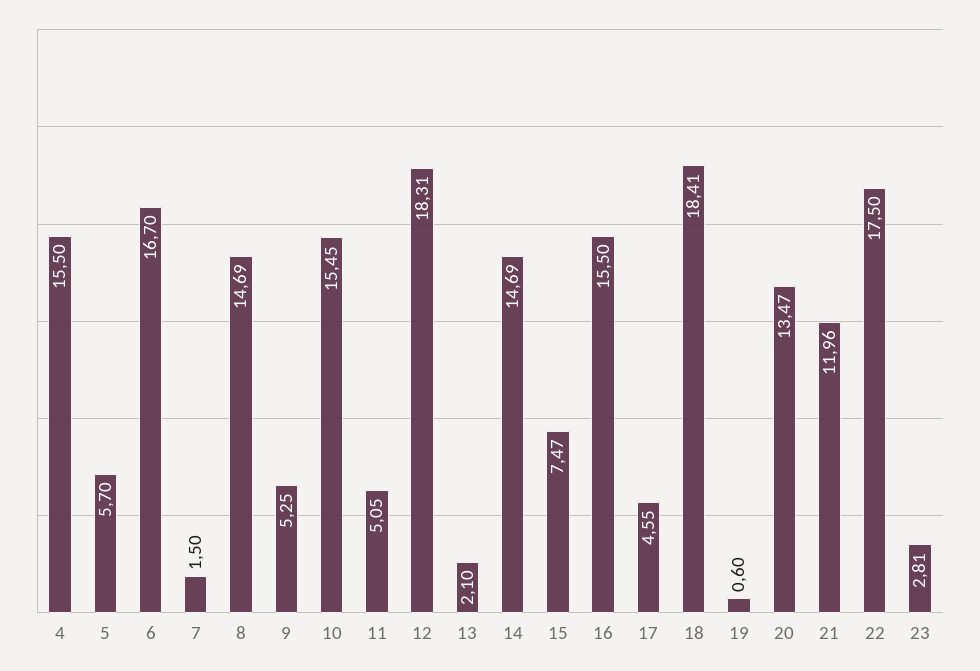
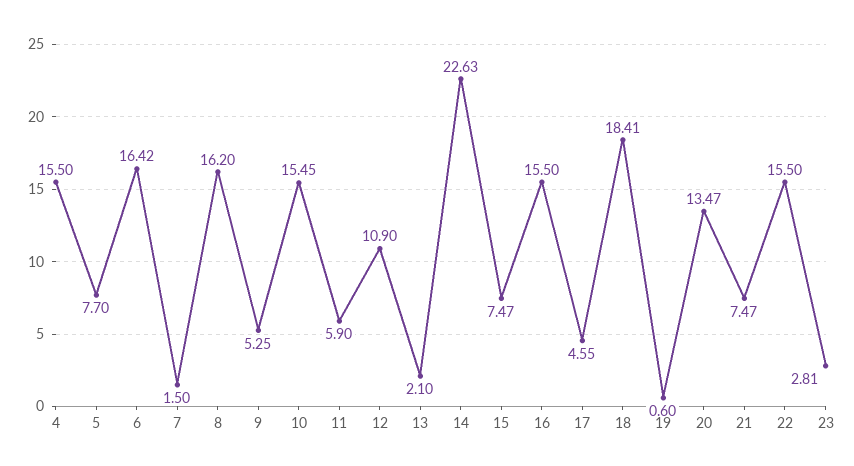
  {
    "4": 15.5,
-   "5": 5.7,
+   "5": 7.7,
-   "6": 16.7,
+   "6": 16.42,
    "7": 1.5,
-   "8": 14.69,
+   "8": 16.2,
    "9": 5.25,
    "10": 15.45,
-   "11": 5.05,
+   "11": 5.9,
-   "12": 18.31,
+   "12": 10.9,
    "13": 2.1,
-   "14": 14.69,
+   "14": 22.63,
    "15": 7.47,
    "16": 15.5,
    "17": 4.55,
    "18": 18.41,
    "19": 0.6,
    "20": 13.47,
-   "21": 11.96,
+   "21": 7.47,
-   "22": 17.5,
+   "22": 15.5,
    "23": 2.81
  }

